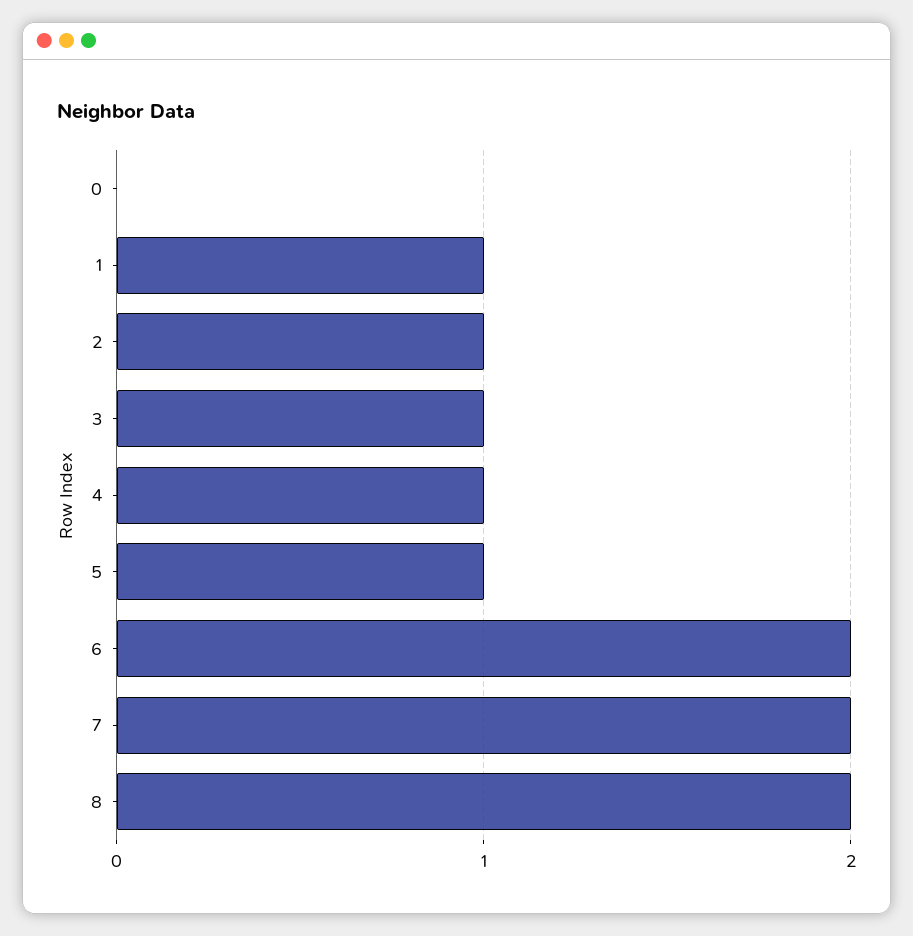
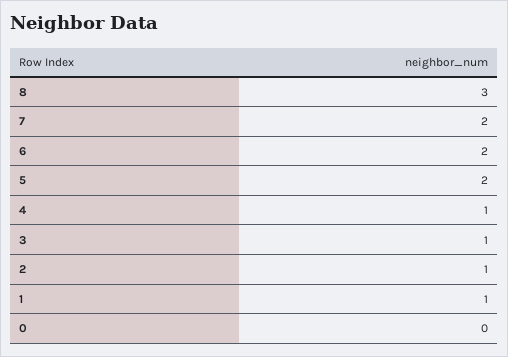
  {
    "0": 0,
    "1": 1,
    "2": 1,
    "3": 1,
    "4": 1,
-   "5": 1,
+   "5": 2,
    "6": 2,
    "7": 2,
-   "8": 2
+   "8": 3
  }

